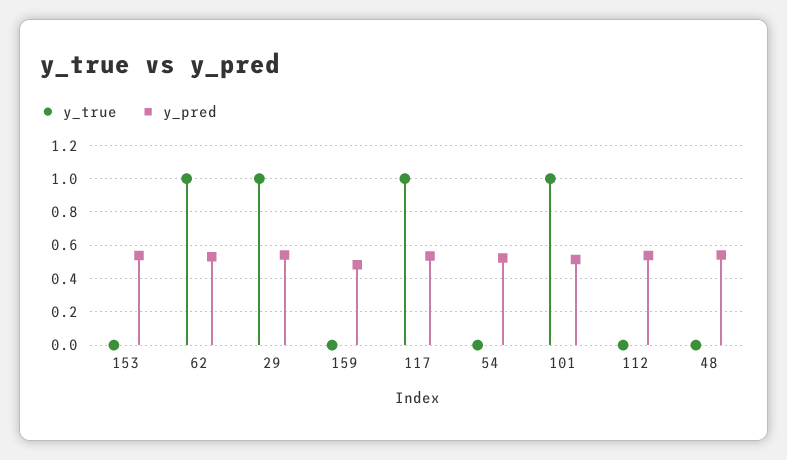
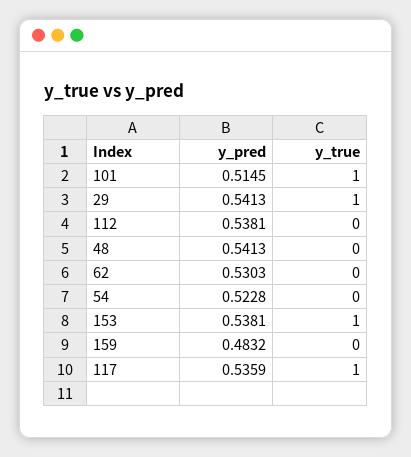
  {
    "y_true": {
-     "153": 0,
+     "153": 1,
-     "62": 1,
+     "62": 0,
      "29": 1,
      "159": 0,
      "117": 1,
      "54": 0,
      "101": 1,
      "112": 0,
      "48": 0
    },
    "y_pred": {
      "153": 0.5381,
      "62": 0.5303,
      "29": 0.5413,
      "159": 0.4832,
      "117": 0.5359,
      "54": 0.5228,
      "101": 0.5145,
      "112": 0.5381,
      "48": 0.5413
    }
  }

